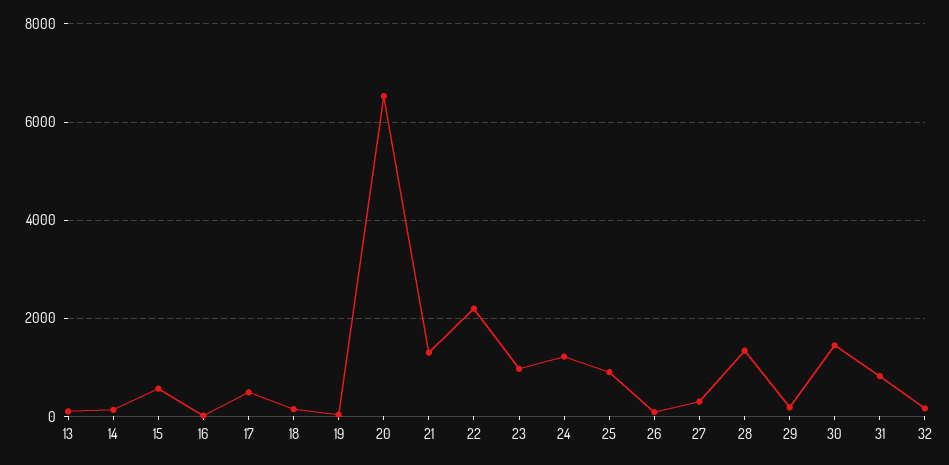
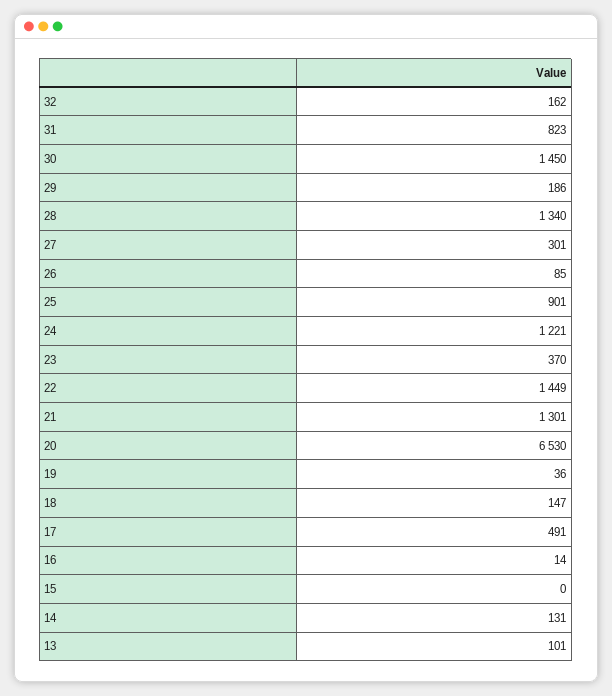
  {
    "13": 101,
    "14": 131,
-   "15": 600,
+   "15": 0,
    "16": 14,
    "17": 491,
    "18": 147,
    "19": 36,
    "20": 6530,
    "21": 1301,
-   "22": 2200,
+   "22": 1449,
-   "23": 1000,
+   "23": 370,
    "24": 1221,
    "25": 901,
    "26": 85,
    "27": 301,
    "28": 1340,
    "29": 186,
    "30": 1450,
    "31": 823,
    "32": 162
  }

